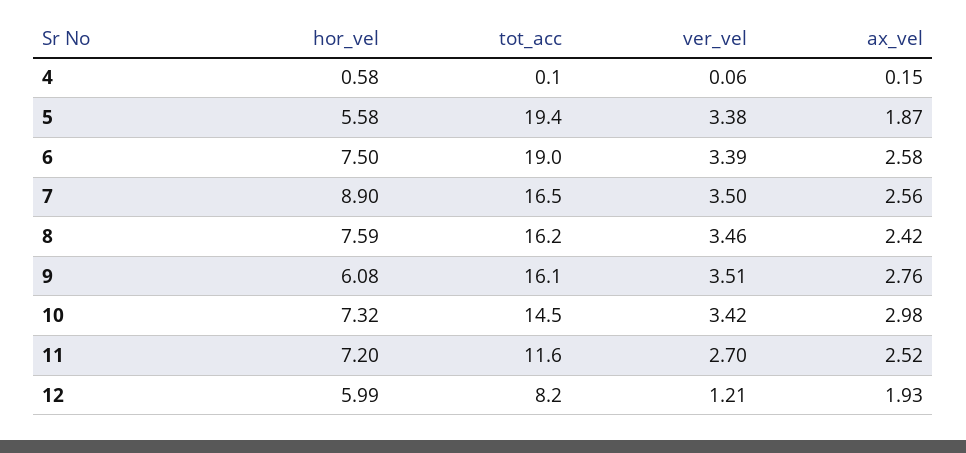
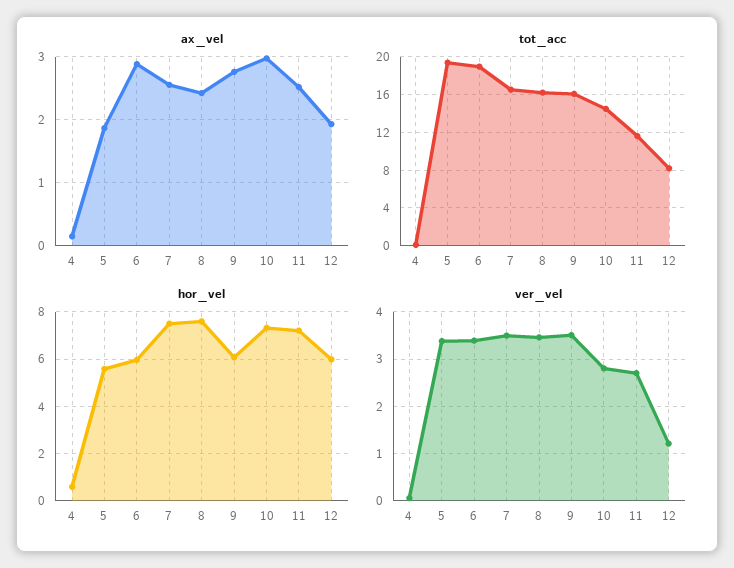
  {
    "hor_vel": {
      "4": 0.58,
      "5": 5.58,
-     "6": 7.5,
+     "6": 6,
-     "7": 8.9,
+     "7": 7.5,
      "8": 7.59,
      "9": 6.08,
      "10": 7.32,
      "11": 7.2,
      "12": 5.99
    },
    "tot_acc": {
      "4": 0.1,
      "5": 19.4,
      "6": 19,
      "7": 16.5,
      "8": 16.2,
      "9": 16.1,
      "10": 14.5,
      "11": 11.6,
      "12": 8.2
    },
    "ver_vel": {
      "4": 0.06,
      "5": 3.38,
      "6": 3.39,
      "7": 3.5,
      "8": 3.46,
      "9": 3.51,
-     "10": 3.42,
+     "10": 2.8,
      "11": 2.7,
      "12": 1.21
    },
    "ax_vel": {
      "4": 0.15,
      "5": 1.87,
-     "6": 2.58,
+     "6": 2.9,
      "7": 2.56,
      "8": 2.42,
      "9": 2.76,
      "10": 2.98,
      "11": 2.52,
      "12": 1.93
    }
  }

